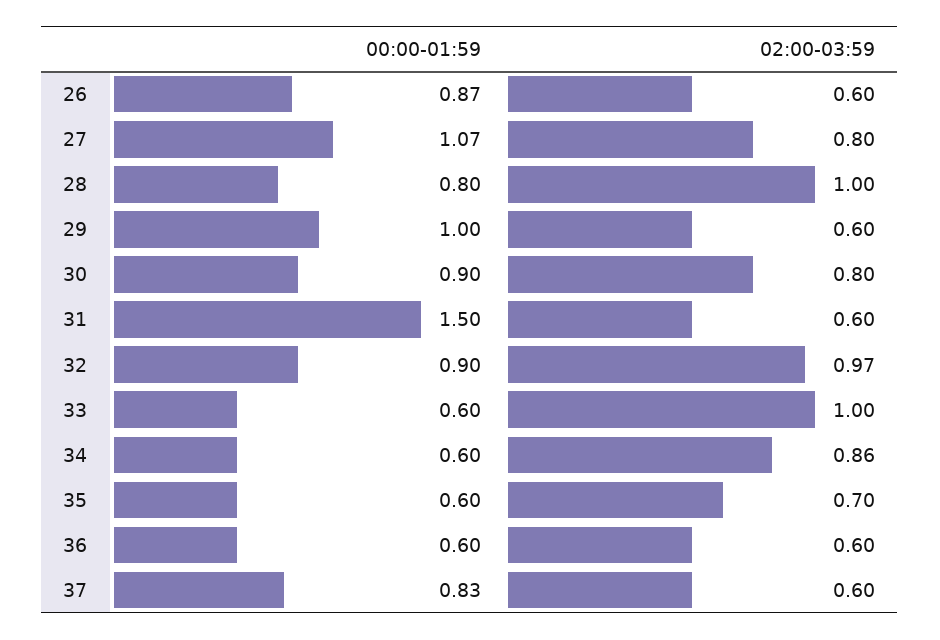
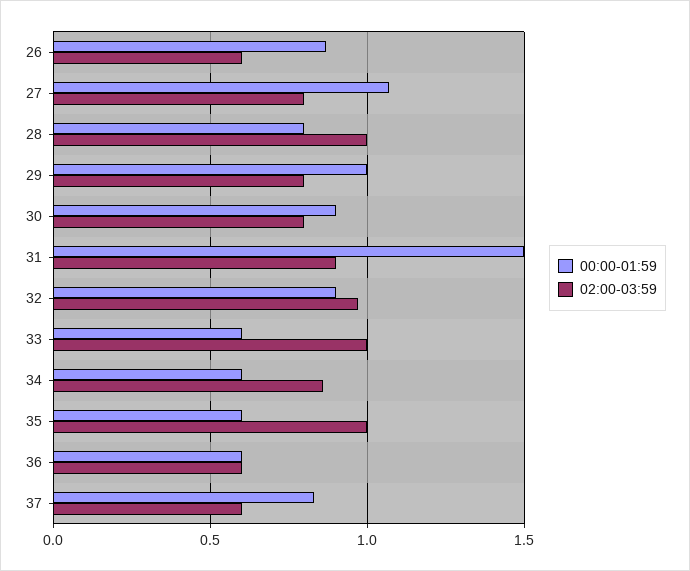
  {
    "00:00-01:59": {
      "26": 0.87,
      "27": 1.07,
      "28": 0.8,
      "29": 1,
      "30": 0.9,
      "31": 1.5,
      "32": 0.9,
      "33": 0.6,
      "34": 0.6,
      "35": 0.6,
      "36": 0.6,
      "37": 0.83
    },
    "02:00-03:59": {
      "26": 0.6,
      "27": 0.8,
      "28": 1,
-     "29": 0.6,
+     "29": 0.8,
      "30": 0.8,
-     "31": 0.6,
+     "31": 0.9,
      "32": 0.97,
      "33": 1,
      "34": 0.86,
-     "35": 0.7,
+     "35": 1,
      "36": 0.6,
      "37": 0.6
    }
  }

